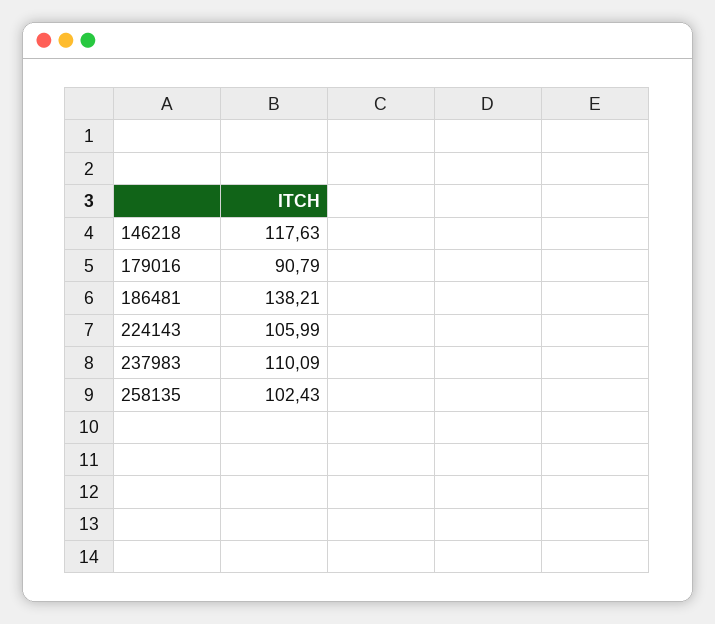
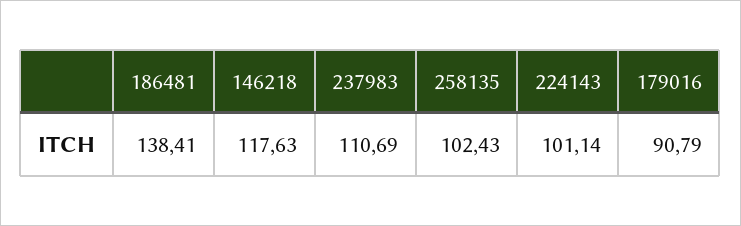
  {
    "146218": 117.63,
    "179016": 90.79,
-   "186481": 138.21,
+   "186481": 138.41,
-   "224143": 105.99,
+   "224143": 101.14,
-   "237983": 110.09,
+   "237983": 110.69,
    "258135": 102.43
  }

